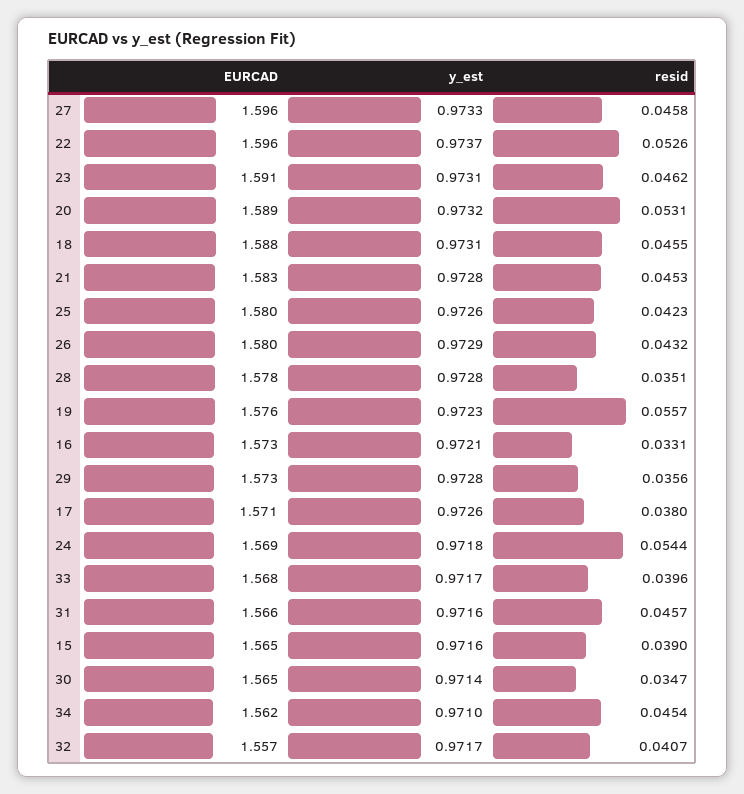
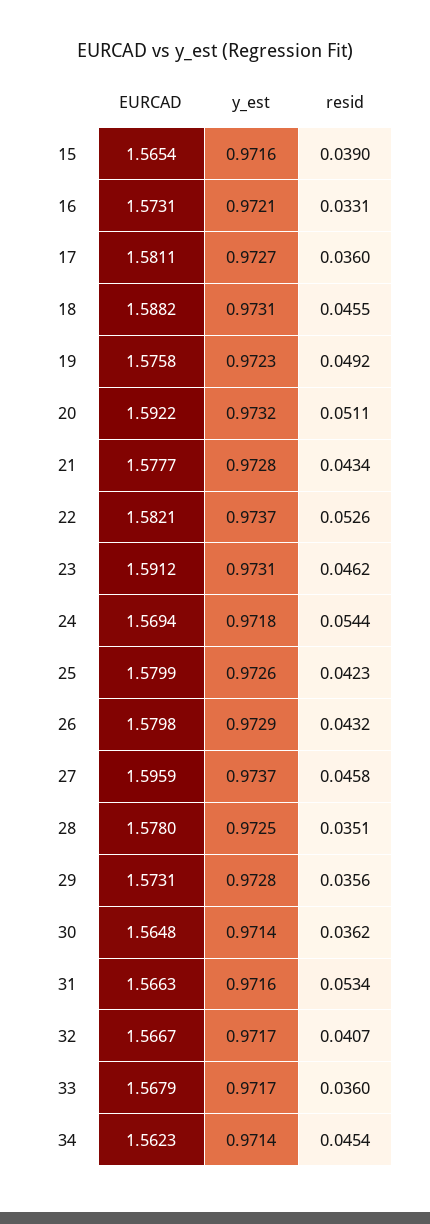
  {
    "EURCAD": {
      "27": 1.5959,
-     "22": 1.596,
+     "22": 1.5821,
      "23": 1.5912,
-     "20": 1.589,
+     "20": 1.5922,
      "18": 1.5882,
-     "21": 1.583,
+     "21": 1.5777,
      "25": 1.5799,
      "26": 1.5798,
      "28": 1.578,
      "19": 1.5758,
      "16": 1.5731,
      "29": 1.5731,
-     "17": 1.571,
+     "17": 1.5811,
      "24": 1.5694,
      "33": 1.5679,
      "31": 1.5663,
      "15": 1.5654,
      "30": 1.5648,
      "34": 1.5623,
-     "32": 1.557
+     "32": 1.5667
    },
    "y_est": {
-     "27": 0.9733,
+     "27": 0.9737,
      "22": 0.9737,
      "23": 0.9731,
      "20": 0.9732,
      "18": 0.9731,
      "21": 0.9728,
      "25": 0.9726,
      "26": 0.9729,
-     "28": 0.9728,
+     "28": 0.9725,
      "19": 0.9723,
      "16": 0.9721,
      "29": 0.9728,
-     "17": 0.9726,
+     "17": 0.9727,
      "24": 0.9718,
      "33": 0.9717,
      "31": 0.9716,
      "15": 0.9716,
      "30": 0.9714,
-     "34": 0.971,
+     "34": 0.9714,
      "32": 0.9717
    },
    "resid": {
      "27": 0.0458,
      "22": 0.0526,
      "23": 0.0462,
-     "20": 0.0531,
+     "20": 0.0511,
      "18": 0.0455,
-     "21": 0.0453,
+     "21": 0.0434,
      "25": 0.0423,
      "26": 0.0432,
      "28": 0.0351,
-     "19": 0.0557,
+     "19": 0.0492,
      "16": 0.0331,
      "29": 0.0356,
-     "17": 0.038,
+     "17": 0.036,
      "24": 0.0544,
-     "33": 0.0396,
+     "33": 0.036,
-     "31": 0.0457,
+     "31": 0.0534,
      "15": 0.039,
-     "30": 0.0347,
+     "30": 0.0362,
      "34": 0.0454,
      "32": 0.0407
    }
  }

